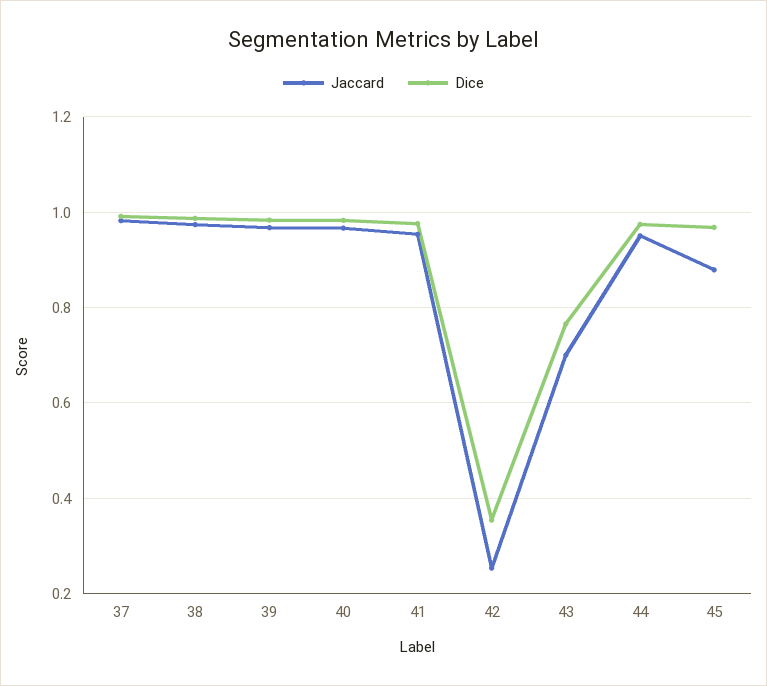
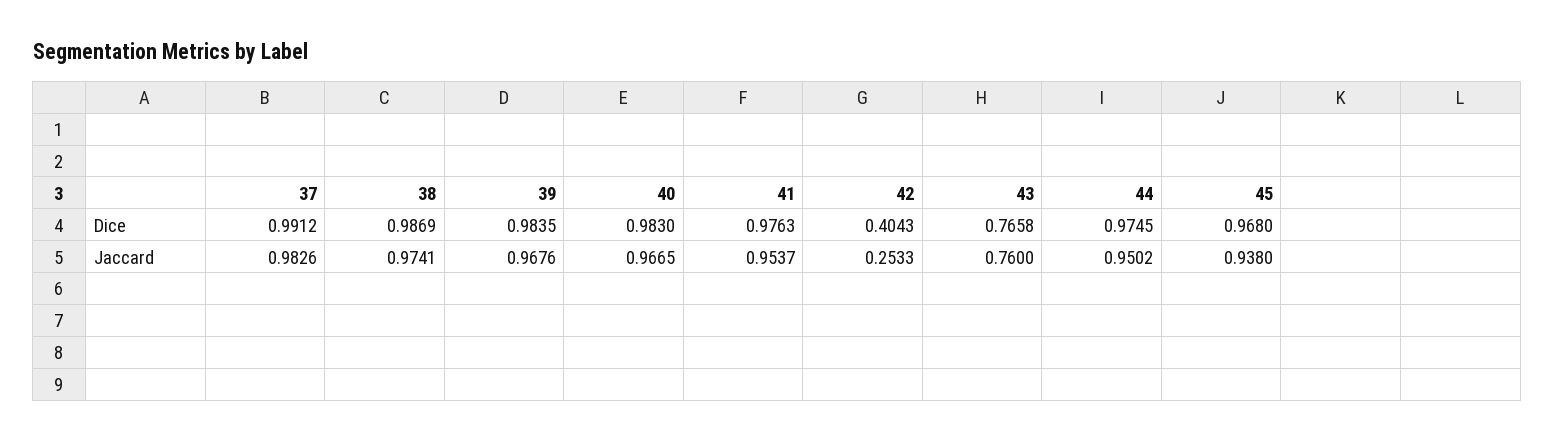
  {
    "Jaccard": {
      "37": 0.9826,
      "38": 0.9741,
      "39": 0.9676,
      "40": 0.9665,
      "41": 0.9537,
      "42": 0.2533,
-     "43": 0.7,
+     "43": 0.76,
      "44": 0.9502,
-     "45": 0.88
+     "45": 0.938
    },
    "Dice": {
      "37": 0.9912,
      "38": 0.9869,
      "39": 0.9835,
      "40": 0.983,
      "41": 0.9763,
-     "42": 0.36,
+     "42": 0.4043,
      "43": 0.7658,
      "44": 0.9745,
      "45": 0.968
    }
  }

